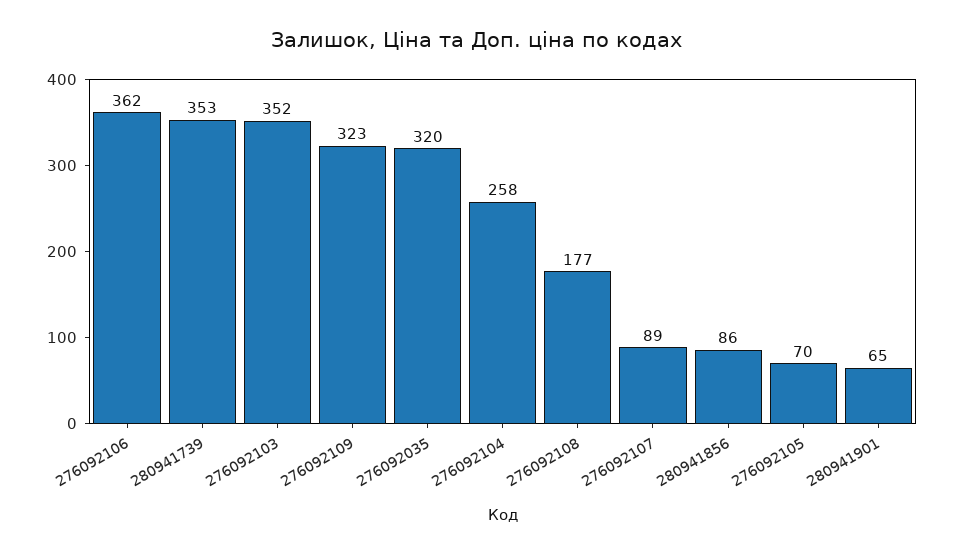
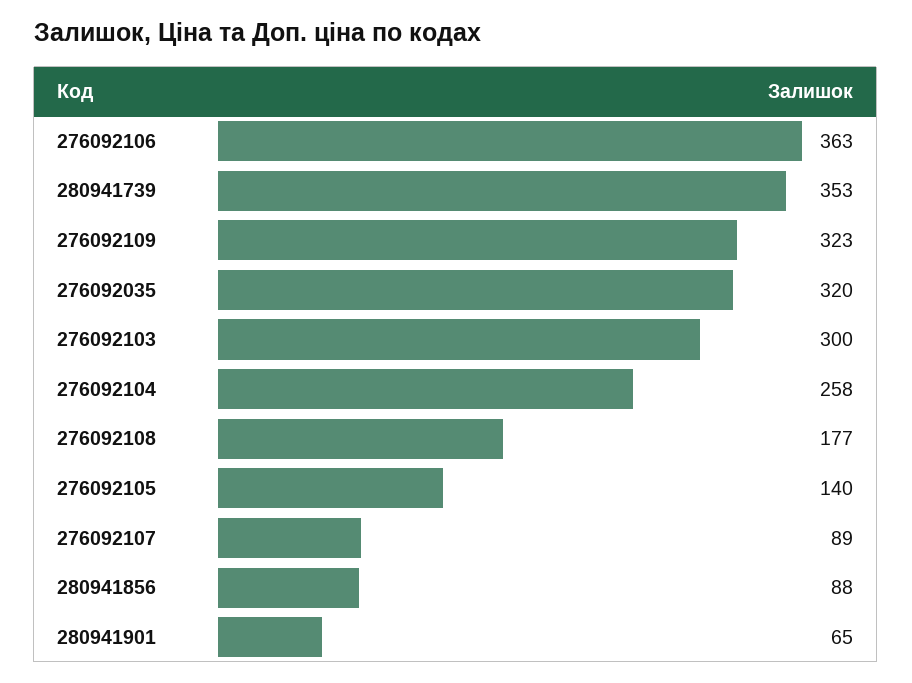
  {
-   "276092106": 362,
+   "276092106": 363,
    "280941739": 353,
-   "276092103": 352,
+   "276092103": 300,
    "276092109": 323,
    "276092035": 320,
    "276092104": 258,
    "276092108": 177,
    "276092107": 89,
-   "280941856": 86,
+   "280941856": 88,
-   "276092105": 70,
+   "276092105": 140,
    "280941901": 65
  }

